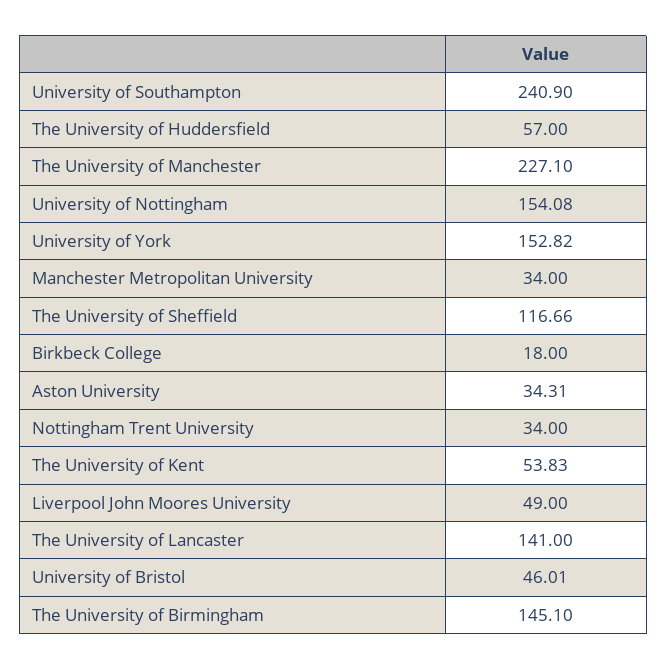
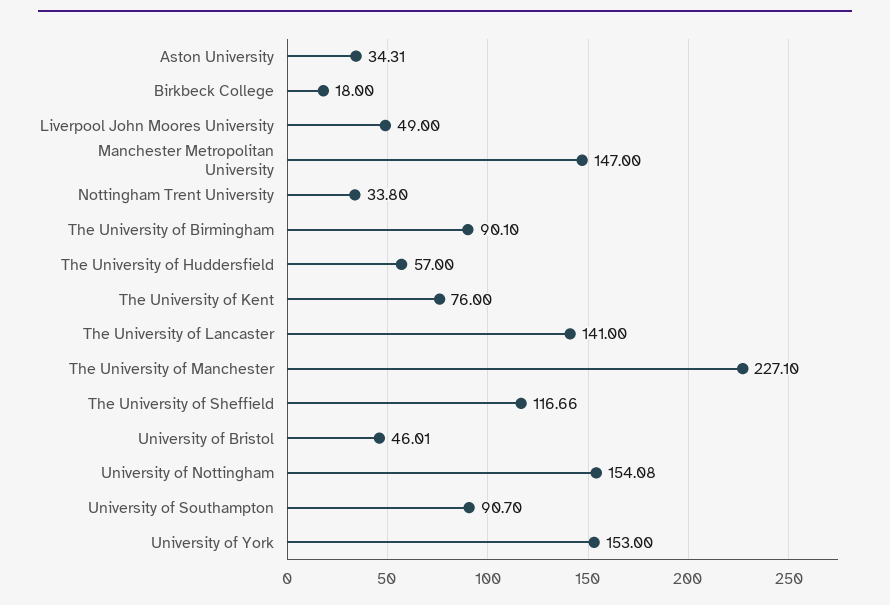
  {
-   "University of Southampton": 240.9,
+   "University of Southampton": 90.7,
    "The University of Huddersfield": 57,
    "The University of Manchester": 227.1,
    "University of Nottingham": 154.08,
-   "University of York": 152.82,
+   "University of York": 153,
-   "Manchester Metropolitan University": 34,
+   "Manchester Metropolitan University": 147,
    "The University of Sheffield": 116.66,
    "Birkbeck College": 18,
    "Aston University": 34.31,
-   "Nottingham Trent University": 34,
+   "Nottingham Trent University": 33.8,
-   "The University of Kent": 53.83,
+   "The University of Kent": 76,
    "Liverpool John Moores University": 49,
    "The University of Lancaster": 141,
    "University of Bristol": 46.01,
-   "The University of Birmingham": 145.1
+   "The University of Birmingham": 90.1
  }

